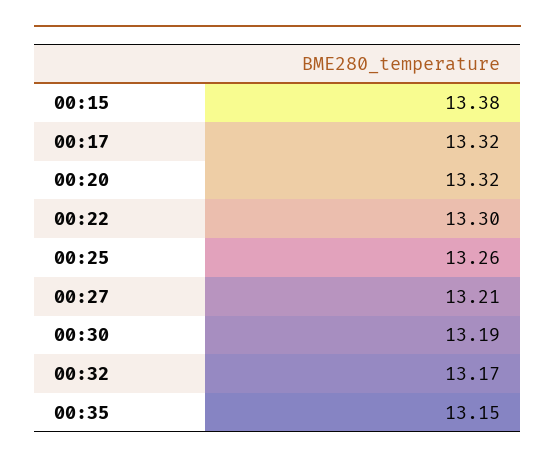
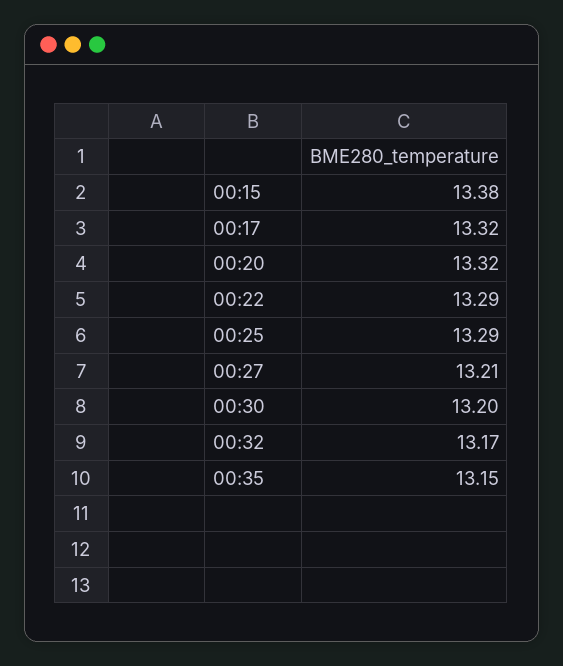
  {
    "00:15": 13.38,
    "00:17": 13.32,
    "00:20": 13.32,
-   "00:22": 13.3,
+   "00:22": 13.29,
-   "00:25": 13.26,
+   "00:25": 13.29,
    "00:27": 13.21,
-   "00:30": 13.19,
+   "00:30": 13.2,
    "00:32": 13.17,
    "00:35": 13.15
  }

